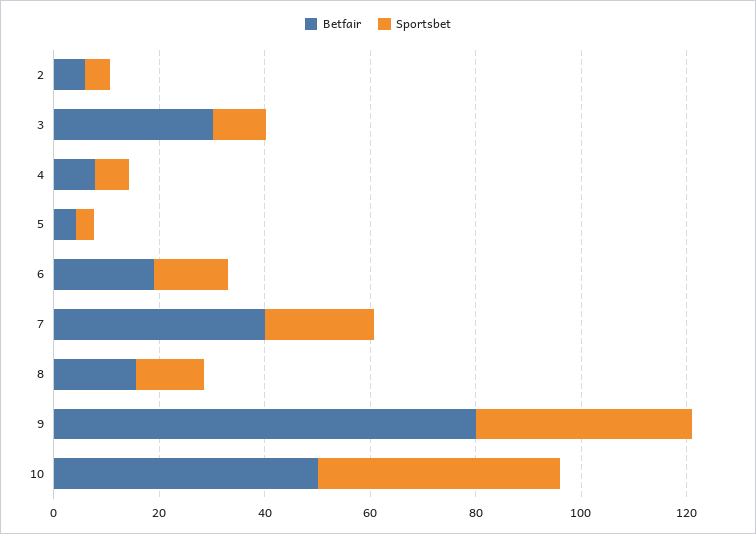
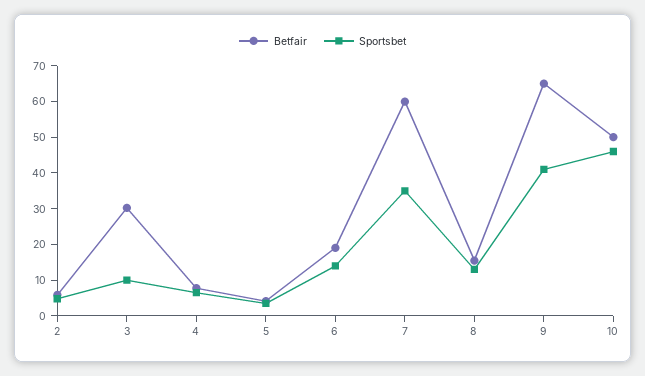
  {
    "Betfair": {
      "2": 5,
      "3": 30,
      "4": 7.5,
      "5": 5,
      "6": 20,
-     "7": 40,
+     "7": 60,
      "8": 15,
-     "9": 80,
+     "9": 65,
      "10": 50
    },
    "Sportsbet": {
      "2": 5,
      "3": 10,
      "4": 7.5,
      "5": 2.5,
      "6": 15,
-     "7": 20,
+     "7": 35,
      "8": 12.5,
      "9": 40,
      "10": 45
    }
  }

